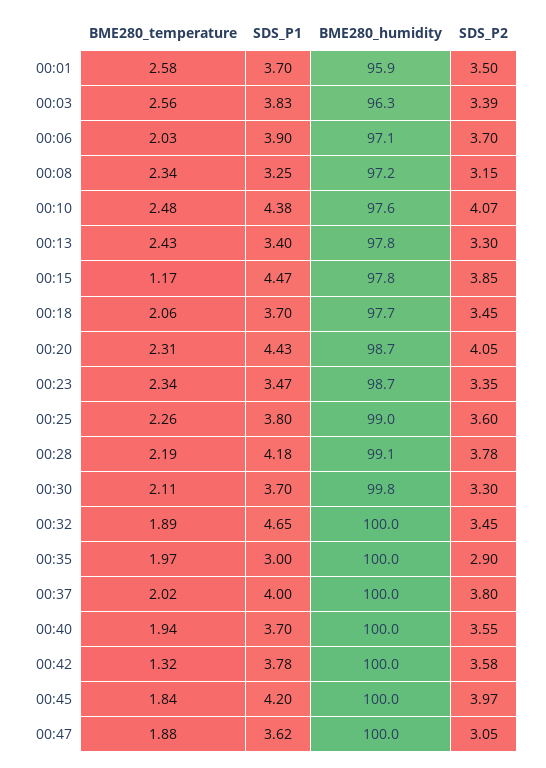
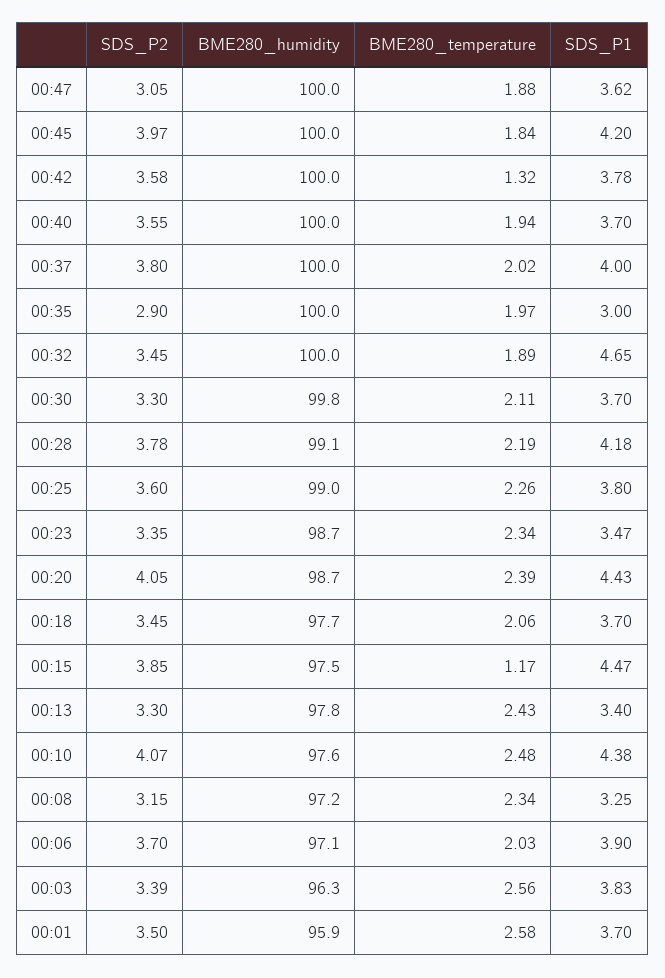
  {
    "BME280_temperature": {
      "00:01": 2.58,
      "00:03": 2.56,
      "00:06": 2.03,
      "00:08": 2.34,
      "00:10": 2.48,
      "00:13": 2.43,
      "00:15": 1.17,
      "00:18": 2.06,
-     "00:20": 2.31,
+     "00:20": 2.39,
      "00:23": 2.34,
      "00:25": 2.26,
      "00:28": 2.19,
      "00:30": 2.11,
      "00:32": 1.89,
      "00:35": 1.97,
      "00:37": 2.02,
      "00:40": 1.94,
      "00:42": 1.32,
      "00:45": 1.84,
      "00:47": 1.88
    },
    "SDS_P1": {
      "00:01": 3.7,
      "00:03": 3.83,
      "00:06": 3.9,
      "00:08": 3.25,
      "00:10": 4.38,
      "00:13": 3.4,
      "00:15": 4.47,
      "00:18": 3.7,
      "00:20": 4.43,
      "00:23": 3.47,
      "00:25": 3.8,
      "00:28": 4.18,
      "00:30": 3.7,
      "00:32": 4.65,
      "00:35": 3,
      "00:37": 4,
      "00:40": 3.7,
      "00:42": 3.78,
      "00:45": 4.2,
      "00:47": 3.62
    },
    "BME280_humidity": {
      "00:01": 95.9,
      "00:03": 96.3,
      "00:06": 97.1,
      "00:08": 97.2,
      "00:10": 97.6,
      "00:13": 97.8,
-     "00:15": 97.8,
+     "00:15": 97.5,
      "00:18": 97.7,
      "00:20": 98.7,
      "00:23": 98.7,
      "00:25": 99,
      "00:28": 99.1,
      "00:30": 99.8,
      "00:32": 100,
      "00:35": 100,
      "00:37": 100,
      "00:40": 100,
      "00:42": 100,
      "00:45": 100,
      "00:47": 100
    },
    "SDS_P2": {
      "00:01": 3.5,
      "00:03": 3.39,
      "00:06": 3.7,
      "00:08": 3.15,
      "00:10": 4.07,
      "00:13": 3.3,
      "00:15": 3.85,
      "00:18": 3.45,
      "00:20": 4.05,
      "00:23": 3.35,
      "00:25": 3.6,
      "00:28": 3.78,
      "00:30": 3.3,
      "00:32": 3.45,
      "00:35": 2.9,
      "00:37": 3.8,
      "00:40": 3.55,
      "00:42": 3.58,
      "00:45": 3.97,
      "00:47": 3.05
    }
  }

